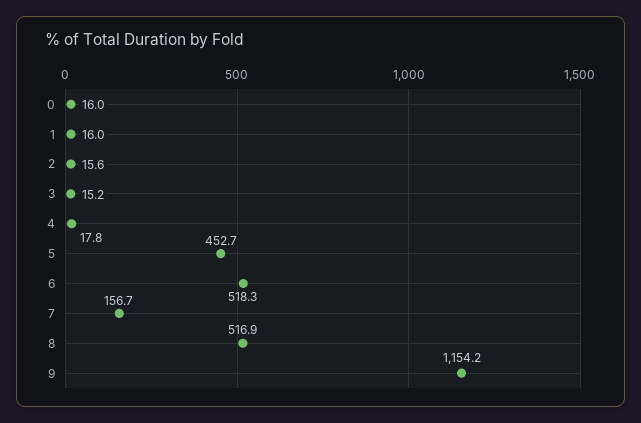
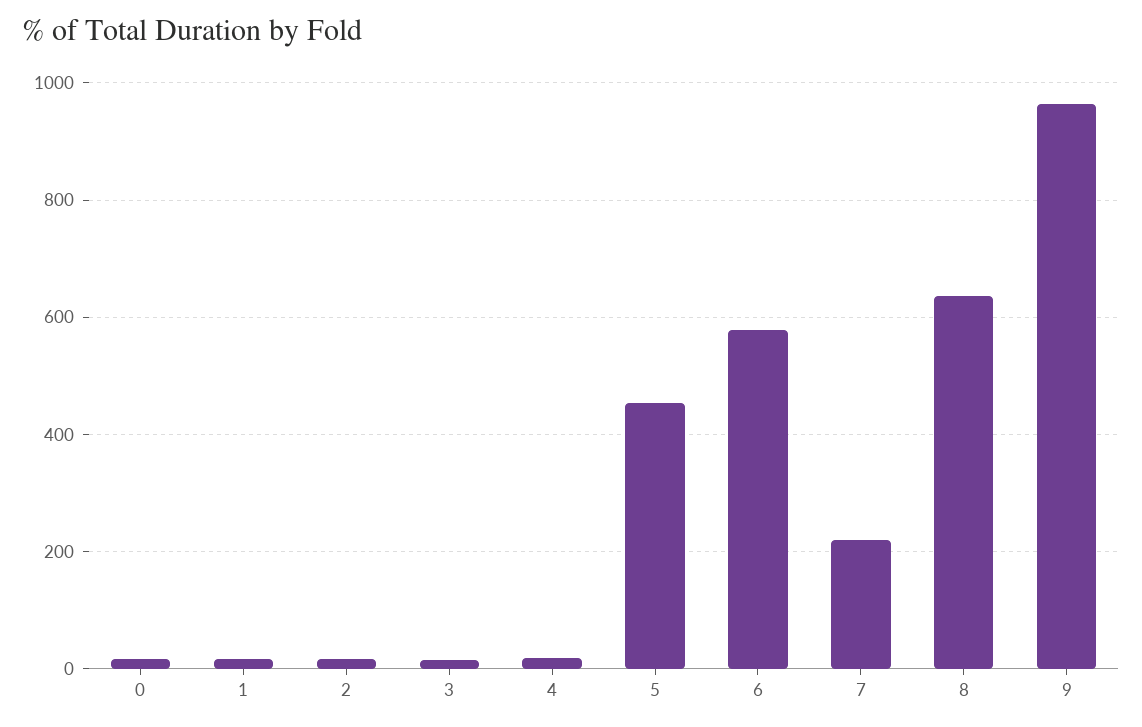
  {
    "0": 16,
    "1": 16,
    "2": 15.6,
    "3": 15.2,
    "4": 17.8,
    "5": 452.7,
-   "6": 518.3,
+   "6": 580,
-   "7": 156.7,
+   "7": 220,
-   "8": 516.9,
+   "8": 640,
-   "9": 1154.2
+   "9": 960
  }

